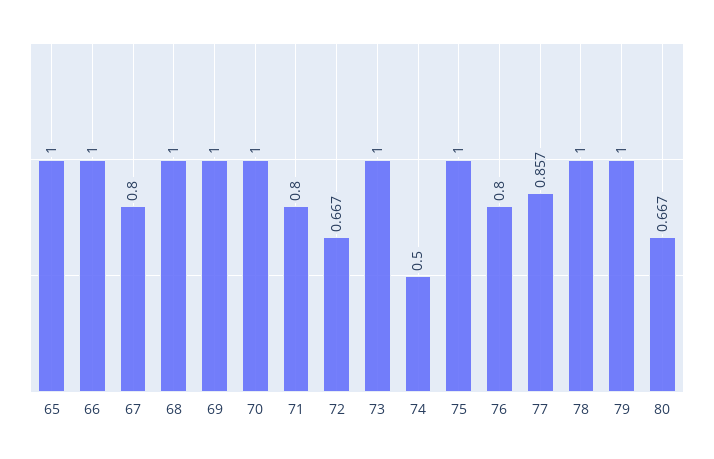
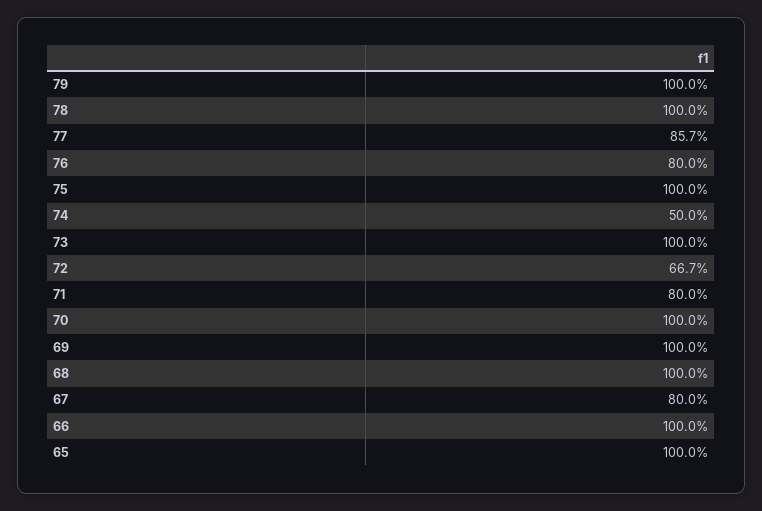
  {
    "65": 1,
    "66": 1,
    "67": 0.8,
    "68": 1,
    "69": 1,
    "70": 1,
    "71": 0.8,
    "72": 0.667,
    "73": 1,
    "74": 0.5,
    "75": 1,
    "76": 0.8,
    "77": 0.857,
    "78": 1,
-   "79": 1,
+   "79": 1
-   "80": 0.667
  }

